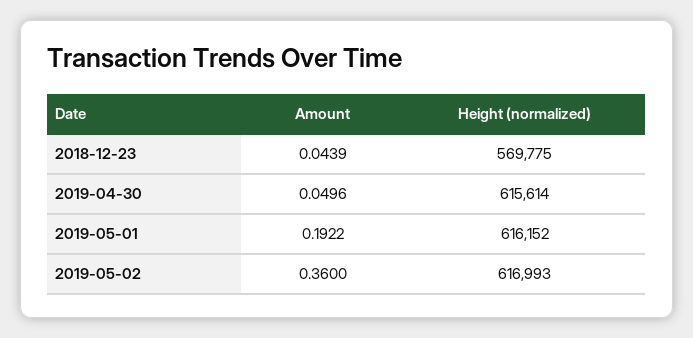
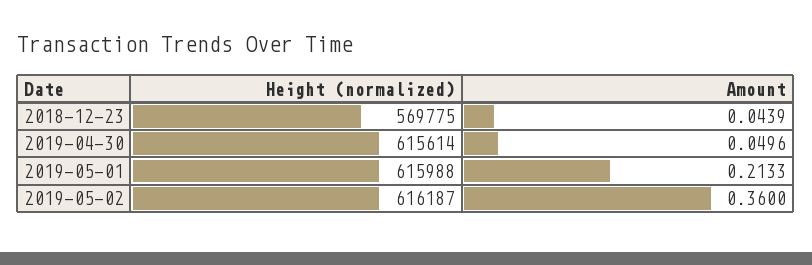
  {
    "Amount": {
      "2018-12-23": 0.0439,
      "2019-04-30": 0.0496,
-     "2019-05-01": 0.1922,
+     "2019-05-01": 0.2133,
      "2019-05-02": 0.36
    },
    "Height (normalized)": {
      "2018-12-23": 569775,
      "2019-04-30": 615614,
-     "2019-05-01": 616152,
+     "2019-05-01": 615988,
-     "2019-05-02": 616993
+     "2019-05-02": 616187
    }
  }

